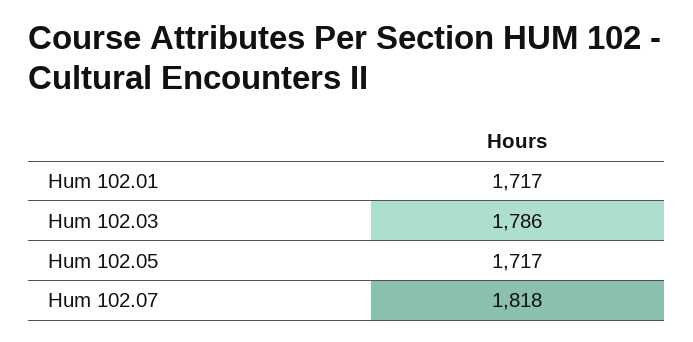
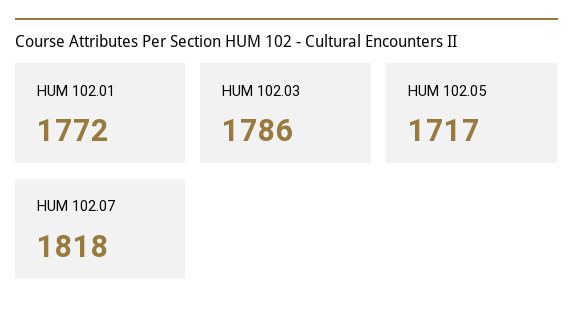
  {
-   "Hum 102.01": 1717,
+   "Hum 102.01": 1772,
    "Hum 102.03": 1786,
    "Hum 102.05": 1717,
    "Hum 102.07": 1818
  }

